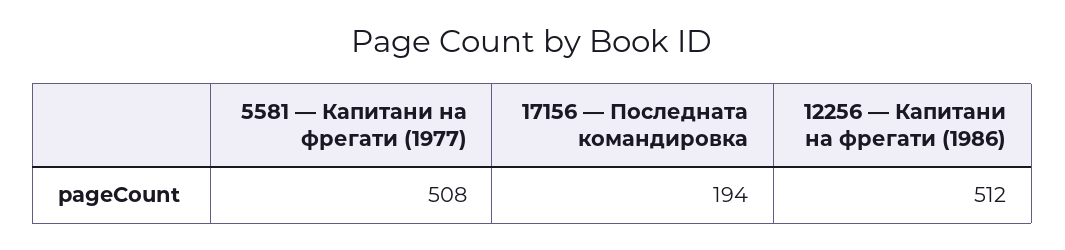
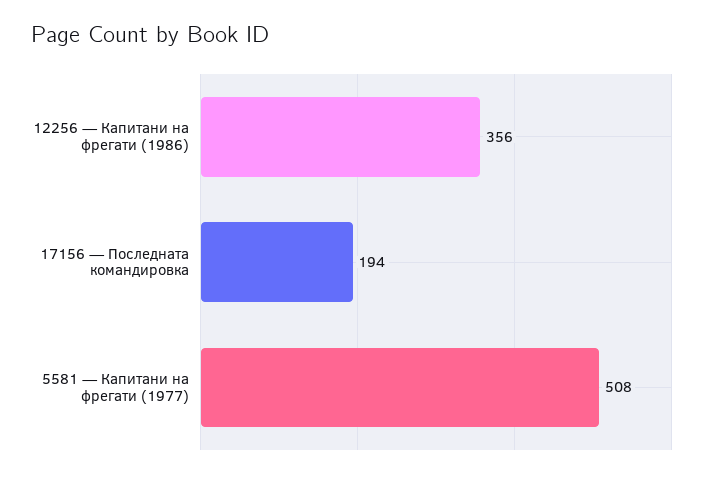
  {
    "5581 — Капитани на фрегати (1977)": 508,
    "17156 — Последната командировка": 194,
-   "12256 — Капитани на фрегати (1986)": 512
+   "12256 — Капитани на фрегати (1986)": 356
  }

